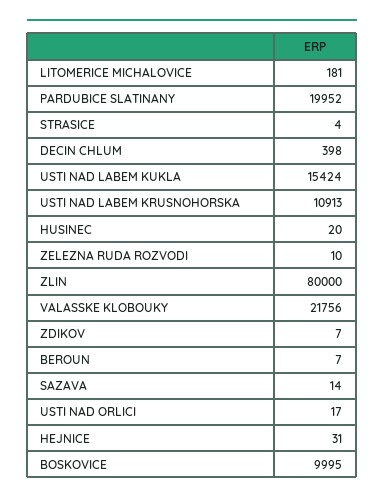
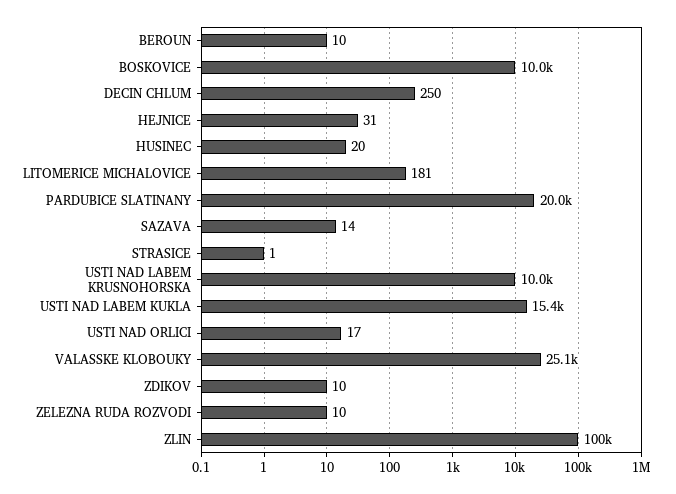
  {
    "LITOMERICE MICHALOVICE": 181,
    "PARDUBICE SLATINANY": 19952,
-   "STRASICE": 4,
+   "STRASICE": 1,
-   "DECIN CHLUM": 398,
+   "DECIN CHLUM": 250,
    "USTI NAD LABEM KUKLA": 15424,
-   "USTI NAD LABEM KRUSNOHORSKA": 10913,
+   "USTI NAD LABEM KRUSNOHORSKA": 10000,
    "HUSINEC": 20,
    "ZELEZNA RUDA ROZVODI": 10,
-   "ZLIN": 80000,
+   "ZLIN": 100000,
-   "VALASSKE KLOBOUKY": 21756,
+   "VALASSKE KLOBOUKY": 25100,
-   "ZDIKOV": 7,
+   "ZDIKOV": 10,
-   "BEROUN": 7,
+   "BEROUN": 10,
    "SAZAVA": 14,
    "USTI NAD ORLICI": 17,
    "HEJNICE": 31,
    "BOSKOVICE": 9995
  }

